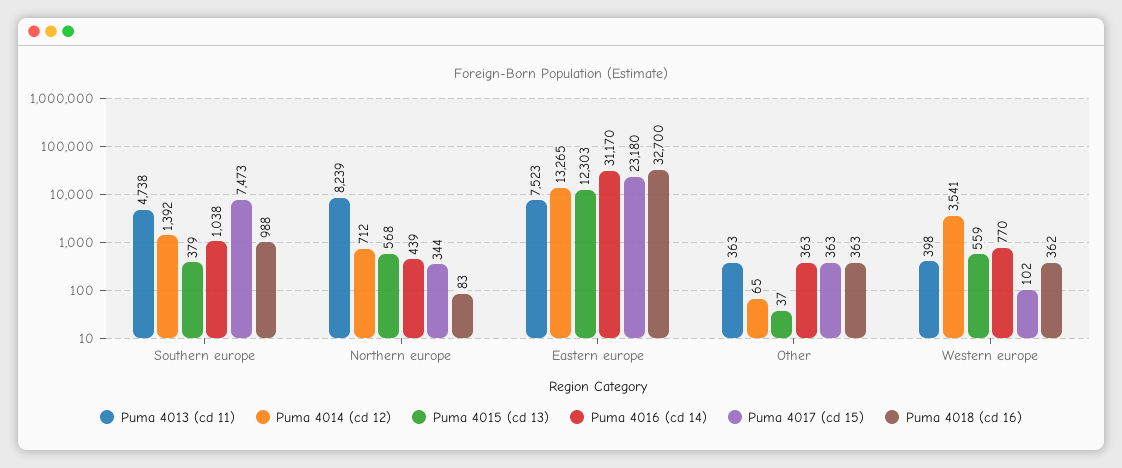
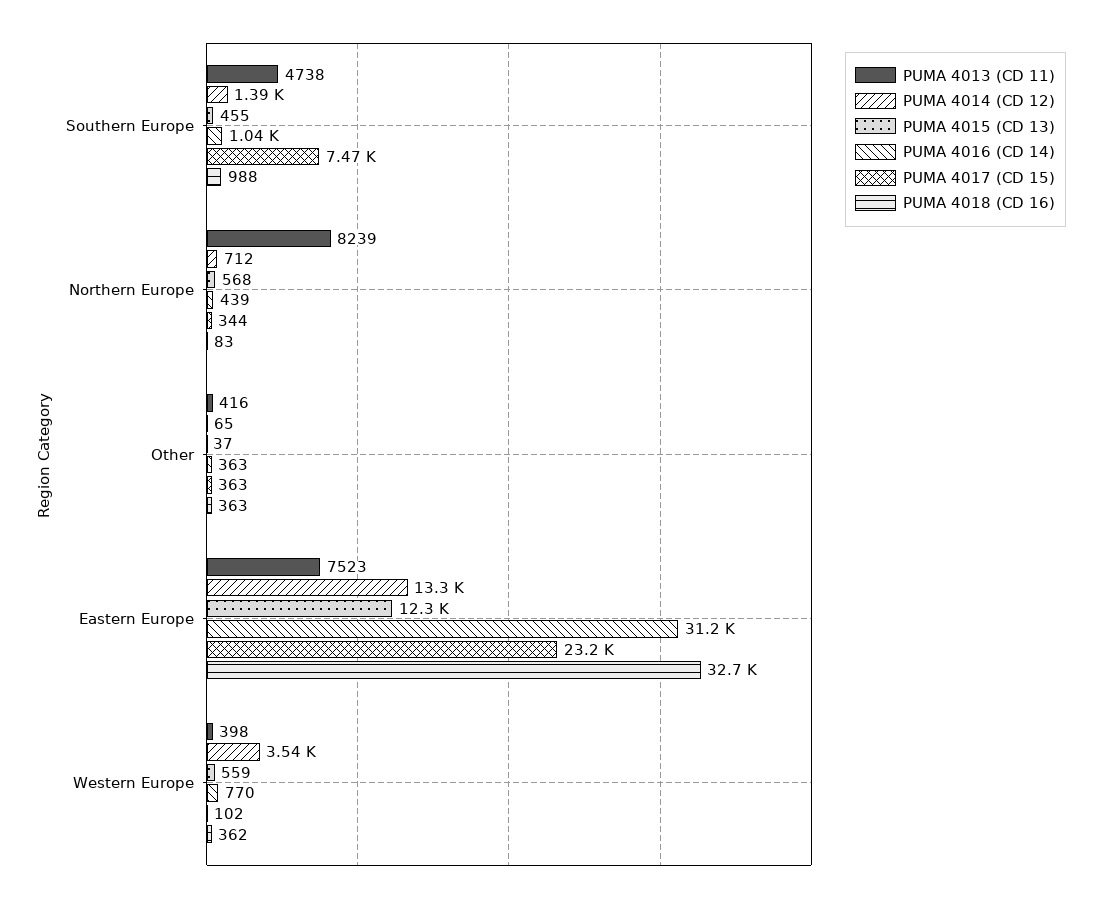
  {
    "Puma 4013 (cd 11)": {
      "Southern europe": 4738,
      "Northern europe": 8239,
      "Eastern europe": 7523,
-     "Other": 363,
+     "Other": 416,
      "Western europe": 398
    },
    "Puma 4014 (cd 12)": {
      "Southern europe": 1392,
      "Northern europe": 712,
      "Eastern europe": 13265,
      "Other": 65,
      "Western europe": 3541
    },
    "Puma 4015 (cd 13)": {
-     "Southern europe": 379,
+     "Southern europe": 455,
      "Northern europe": 568,
      "Eastern europe": 12303,
      "Other": 37,
      "Western europe": 559
    },
    "Puma 4016 (cd 14)": {
      "Southern europe": 1038,
      "Northern europe": 439,
      "Eastern europe": 31170,
      "Other": 363,
      "Western europe": 770
    },
    "Puma 4017 (cd 15)": {
      "Southern europe": 7473,
      "Northern europe": 344,
      "Eastern europe": 23180,
      "Other": 363,
      "Western europe": 102
    },
    "Puma 4018 (cd 16)": {
      "Southern europe": 988,
      "Northern europe": 83,
      "Eastern europe": 32700,
      "Other": 363,
      "Western europe": 362
    }
  }

